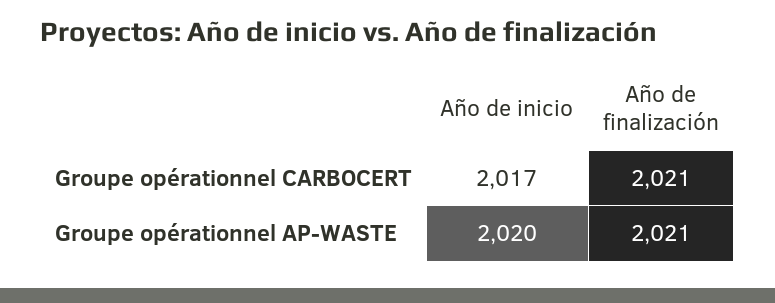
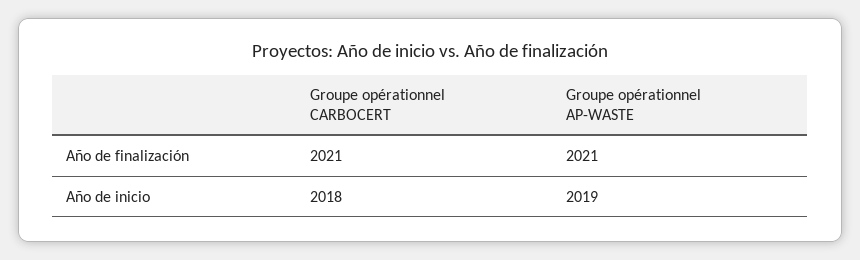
  {
    "Año de inicio": {
-     "Groupe opérationnel CARBOCERT": 2017,
+     "Groupe opérationnel CARBOCERT": 2018,
-     "Groupe opérationnel AP-WASTE": 2020
+     "Groupe opérationnel AP-WASTE": 2019
    },
    "Año de finalización": {
      "Groupe opérationnel CARBOCERT": 2021,
      "Groupe opérationnel AP-WASTE": 2021
    }
  }

